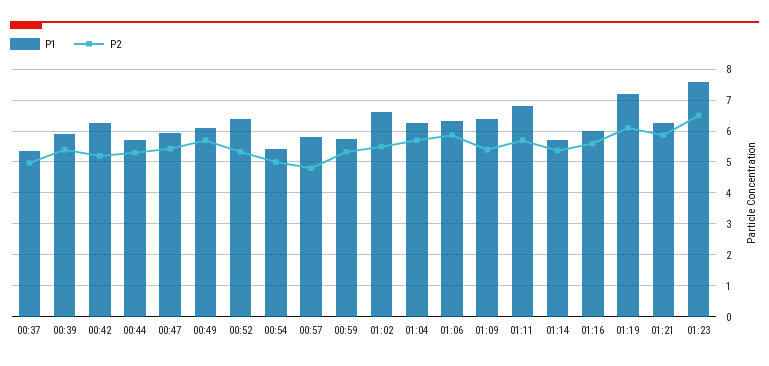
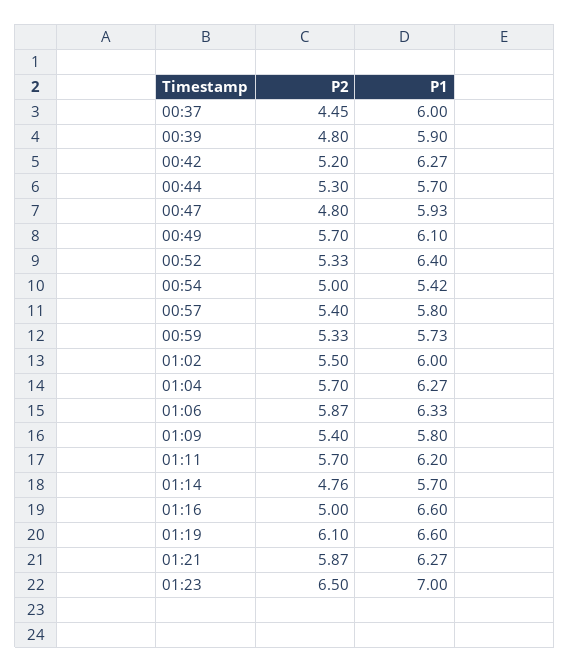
  {
    "P1": {
-     "00:37": 5.4,
+     "00:37": 6,
      "00:39": 5.9,
      "00:42": 6.27,
      "00:44": 5.7,
      "00:47": 5.93,
      "00:49": 6.1,
      "00:52": 6.4,
      "00:54": 5.42,
      "00:57": 5.8,
      "00:59": 5.73,
-     "01:02": 6.6,
+     "01:02": 6,
      "01:04": 6.27,
      "01:06": 6.33,
-     "01:09": 6.4,
+     "01:09": 5.8,
-     "01:11": 6.8,
+     "01:11": 6.2,
      "01:14": 5.7,
-     "01:16": 6,
+     "01:16": 6.6,
-     "01:19": 7.2,
+     "01:19": 6.6,
      "01:21": 6.27,
-     "01:23": 7.6
+     "01:23": 7
    },
    "P2": {
-     "00:37": 5,
+     "00:37": 4.45,
-     "00:39": 5.4,
+     "00:39": 4.8,
      "00:42": 5.2,
      "00:44": 5.3,
-     "00:47": 5.4,
+     "00:47": 4.8,
      "00:49": 5.7,
      "00:52": 5.33,
      "00:54": 5,
-     "00:57": 4.8,
+     "00:57": 5.4,
      "00:59": 5.33,
      "01:02": 5.5,
      "01:04": 5.7,
      "01:06": 5.87,
      "01:09": 5.4,
      "01:11": 5.7,
-     "01:14": 5.4,
+     "01:14": 4.76,
-     "01:16": 5.6,
+     "01:16": 5,
      "01:19": 6.1,
      "01:21": 5.87,
      "01:23": 6.5
    }
  }

